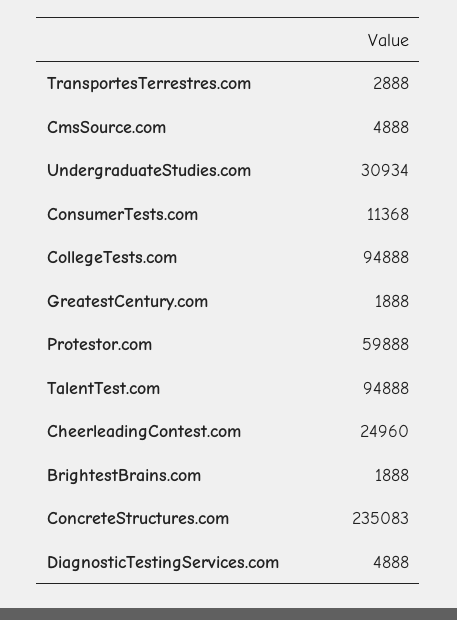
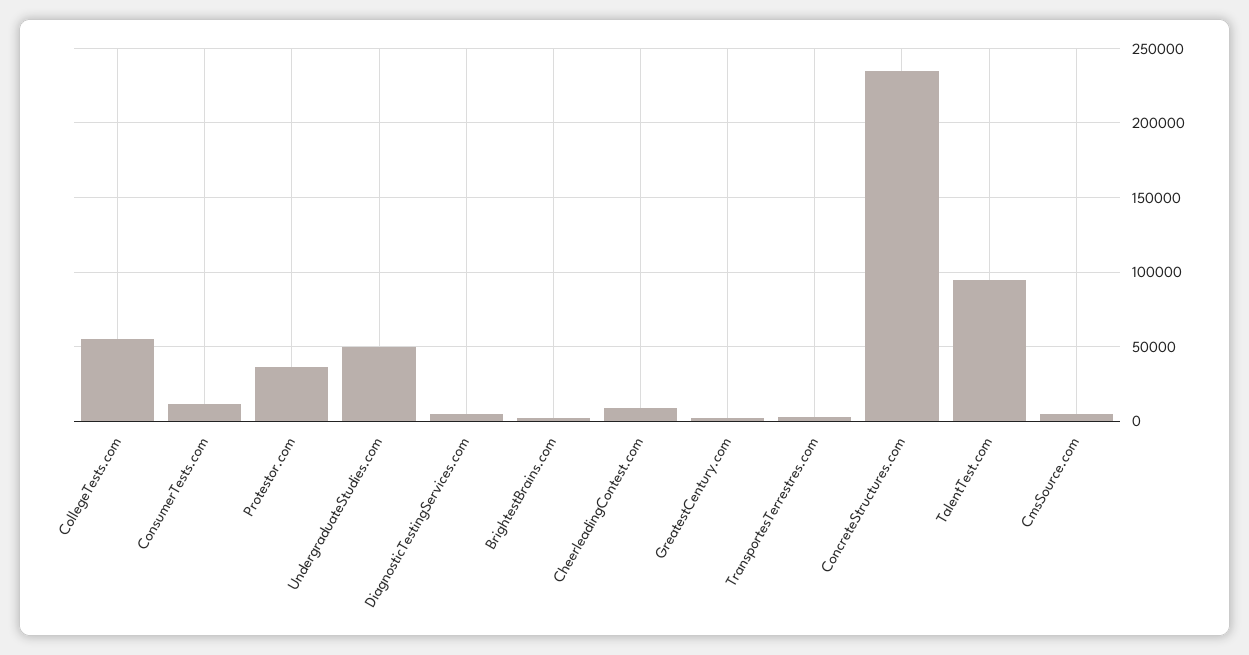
  {
    "TransportesTerrestres.com": 2888,
    "CmsSource.com": 4888,
-   "UndergraduateStudies.com": 30934,
+   "UndergraduateStudies.com": 50000,
    "ConsumerTests.com": 11368,
-   "CollegeTests.com": 94888,
+   "CollegeTests.com": 55000,
    "GreatestCentury.com": 1888,
-   "Protestor.com": 59888,
+   "Protestor.com": 35000,
    "TalentTest.com": 94888,
-   "CheerleadingContest.com": 24960,
+   "CheerleadingContest.com": 10000,
    "BrightestBrains.com": 1888,
    "ConcreteStructures.com": 235083,
    "DiagnosticTestingServices.com": 4888
  }

